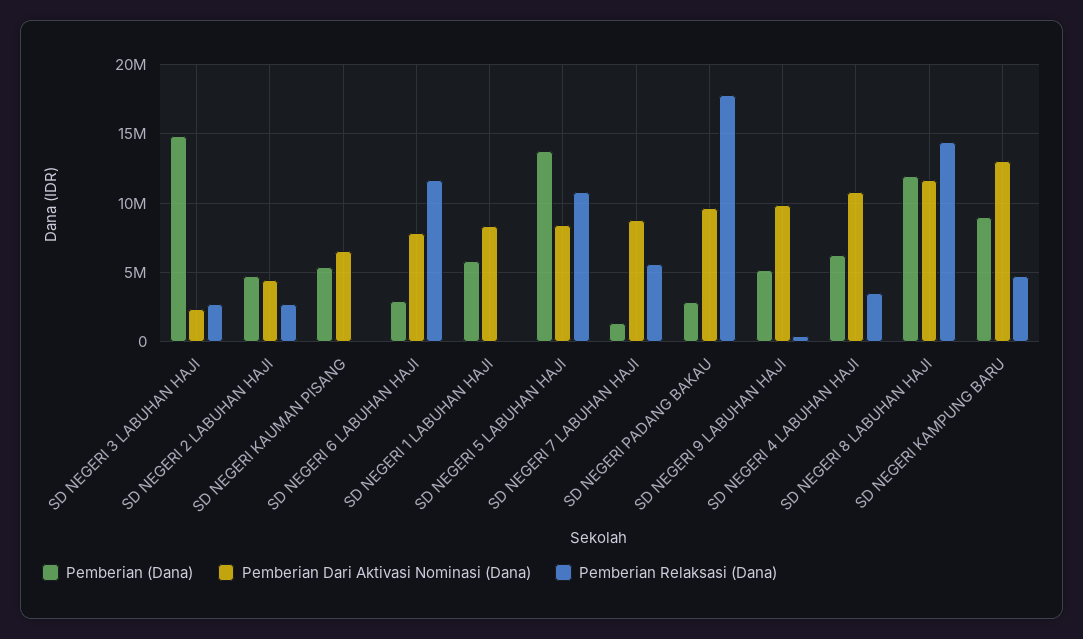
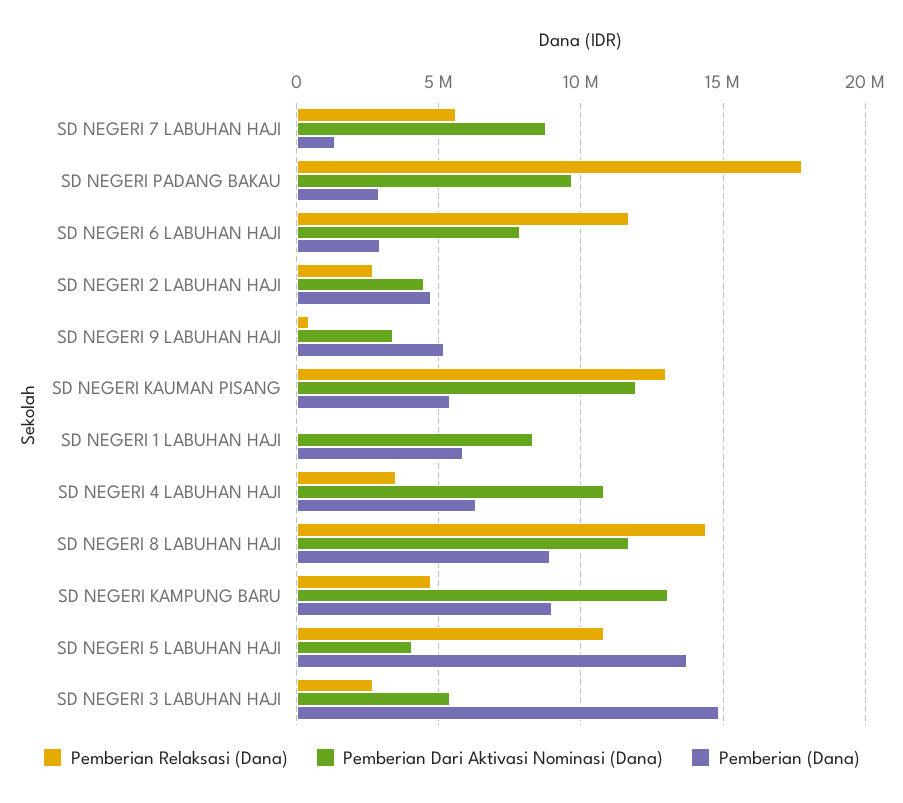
  {
    "Pemberian (Dana)": {
      "SD NEGERI 3 LABUHAN HAJI": 15000000,
      "SD NEGERI 2 LABUHAN HAJI": 4500000,
      "SD NEGERI KAUMAN PISANG": 5500000,
      "SD NEGERI 6 LABUHAN HAJI": 3000000,
      "SD NEGERI 1 LABUHAN HAJI": 6000000,
      "SD NEGERI 5 LABUHAN HAJI": 13500000,
      "SD NEGERI 7 LABUHAN HAJI": 1500000,
      "SD NEGERI PADANG BAKAU": 3000000,
      "SD NEGERI 9 LABUHAN HAJI": 5000000,
      "SD NEGERI 4 LABUHAN HAJI": 6500000,
-     "SD NEGERI 8 LABUHAN HAJI": 12000000,
+     "SD NEGERI 8 LABUHAN HAJI": 9000000,
      "SD NEGERI KAMPUNG BARU": 9000000
    },
    "Pemberian Dari Aktivasi Nominasi (Dana)": {
-     "SD NEGERI 3 LABUHAN HAJI": 2500000,
+     "SD NEGERI 3 LABUHAN HAJI": 5500000,
      "SD NEGERI 2 LABUHAN HAJI": 4500000,
-     "SD NEGERI KAUMAN PISANG": 6500000,
+     "SD NEGERI KAUMAN PISANG": 12000000,
      "SD NEGERI 6 LABUHAN HAJI": 8000000,
      "SD NEGERI 1 LABUHAN HAJI": 8500000,
-     "SD NEGERI 5 LABUHAN HAJI": 8500000,
+     "SD NEGERI 5 LABUHAN HAJI": 4000000,
      "SD NEGERI 7 LABUHAN HAJI": 9000000,
      "SD NEGERI PADANG BAKAU": 9500000,
-     "SD NEGERI 9 LABUHAN HAJI": 10000000,
+     "SD NEGERI 9 LABUHAN HAJI": 3500000,
      "SD NEGERI 4 LABUHAN HAJI": 11000000,
      "SD NEGERI 8 LABUHAN HAJI": 11500000,
      "SD NEGERI KAMPUNG BARU": 13000000
    },
    "Pemberian Relaksasi (Dana)": {
      "SD NEGERI 3 LABUHAN HAJI": 2500000,
      "SD NEGERI 2 LABUHAN HAJI": 2500000,
-     "SD NEGERI KAUMAN PISANG": 0,
+     "SD NEGERI KAUMAN PISANG": 13000000,
      "SD NEGERI 6 LABUHAN HAJI": 11500000,
      "SD NEGERI 1 LABUHAN HAJI": 0,
      "SD NEGERI 5 LABUHAN HAJI": 11000000,
      "SD NEGERI 7 LABUHAN HAJI": 5500000,
      "SD NEGERI PADANG BAKAU": 18000000,
      "SD NEGERI 9 LABUHAN HAJI": 500000,
      "SD NEGERI 4 LABUHAN HAJI": 3500000,
      "SD NEGERI 8 LABUHAN HAJI": 14500000,
      "SD NEGERI KAMPUNG BARU": 4500000
    }
  }

